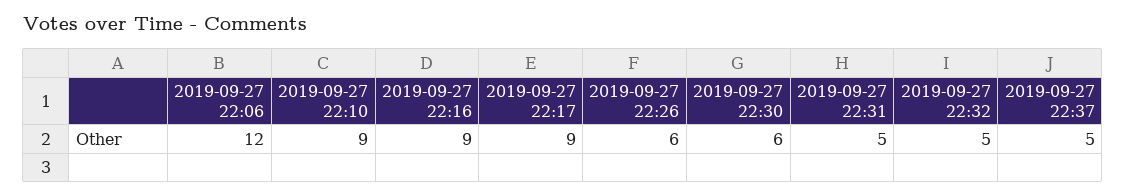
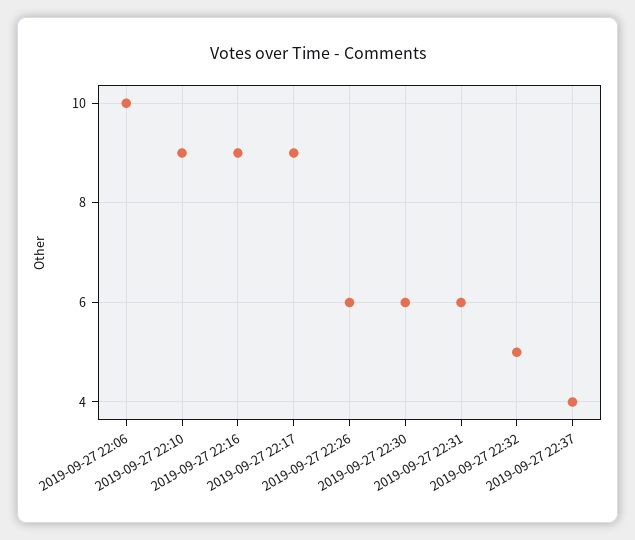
  {
-   "2019-09-27 22:06": 12,
+   "2019-09-27 22:06": 10,
    "2019-09-27 22:10": 9,
    "2019-09-27 22:16": 9,
    "2019-09-27 22:17": 9,
    "2019-09-27 22:26": 6,
    "2019-09-27 22:30": 6,
-   "2019-09-27 22:31": 5,
+   "2019-09-27 22:31": 6,
    "2019-09-27 22:32": 5,
-   "2019-09-27 22:37": 5
+   "2019-09-27 22:37": 4
  }

